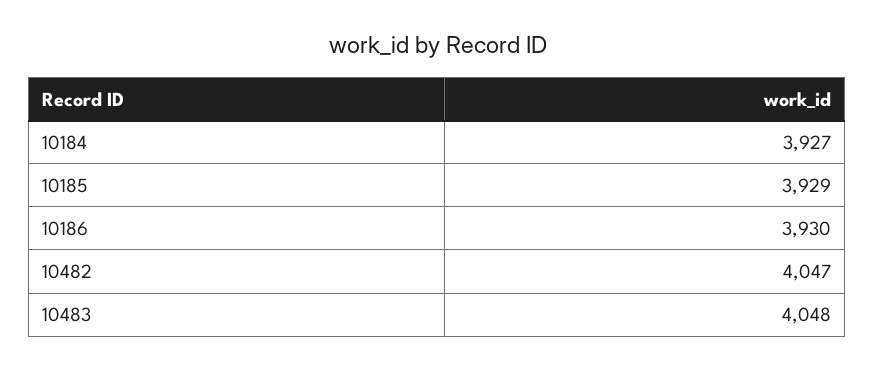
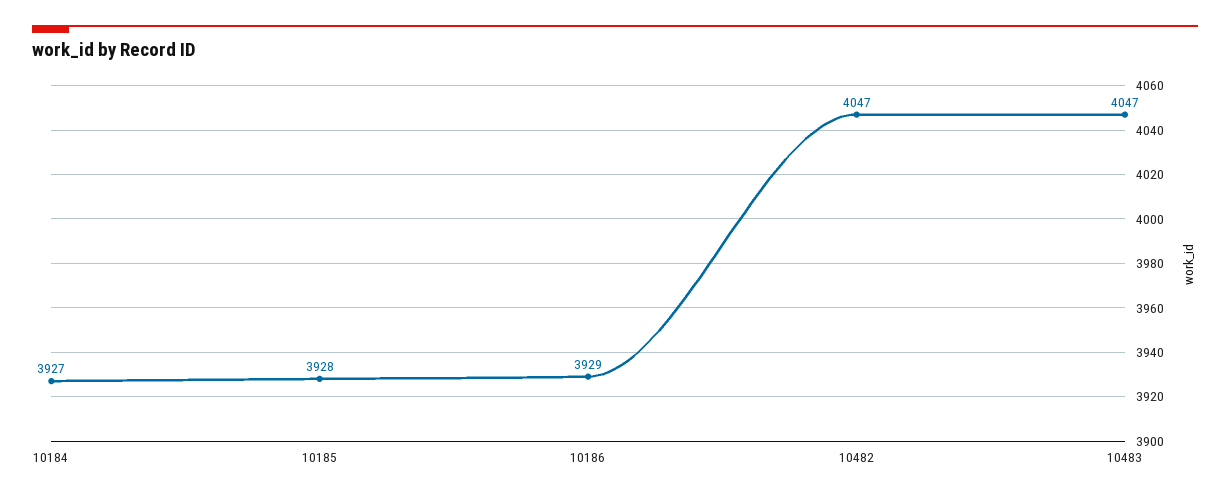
  {
    "10184": 3927,
-   "10185": 3929,
+   "10185": 3928,
-   "10186": 3930,
+   "10186": 3929,
    "10482": 4047,
-   "10483": 4048
+   "10483": 4047
  }

